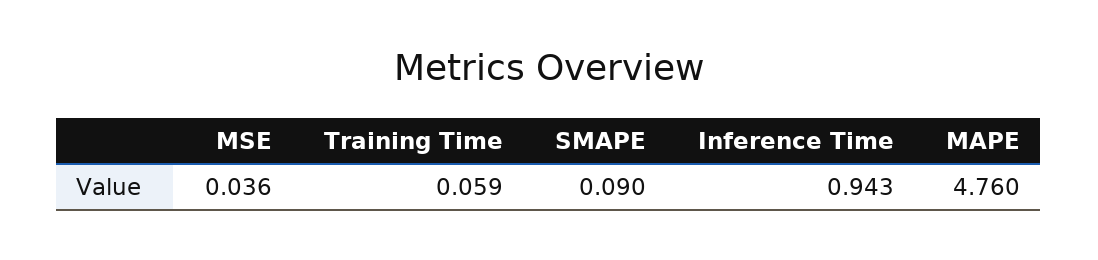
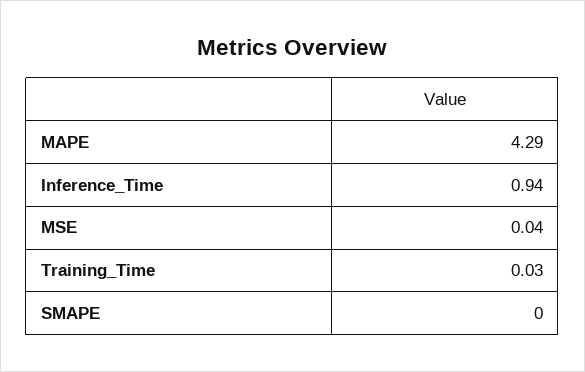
  {
    "MSE": 0.036,
-   "Training Time": 0.059,
+   "Training Time": 0.03,
-   "SMAPE": 0.09,
+   "SMAPE": 0,
    "Inference Time": 0.943,
-   "MAPE": 4.76
+   "MAPE": 4.29
  }

